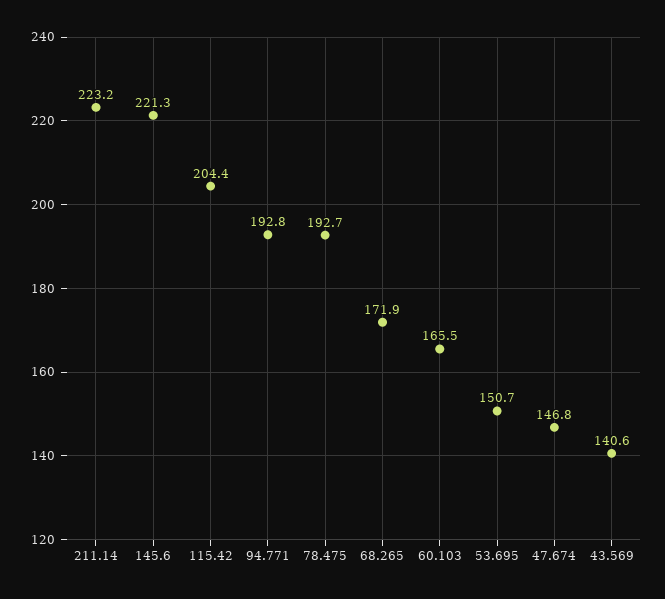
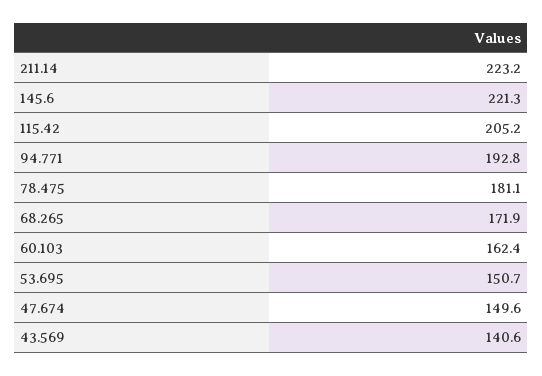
  {
    "211.14": 223.2,
    "145.6": 221.3,
-   "115.42": 204.4,
+   "115.42": 205.2,
    "94.771": 192.8,
-   "78.475": 192.7,
+   "78.475": 181.1,
    "68.265": 171.9,
-   "60.103": 165.5,
+   "60.103": 162.4,
    "53.695": 150.7,
-   "47.674": 146.8,
+   "47.674": 149.6,
    "43.569": 140.6
  }

